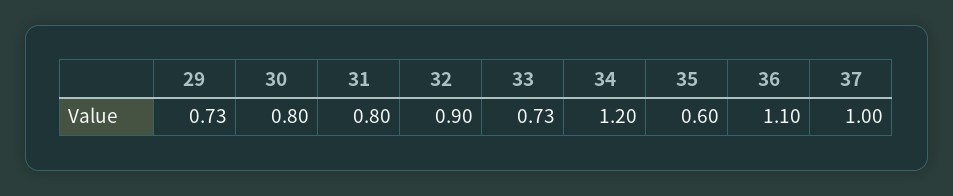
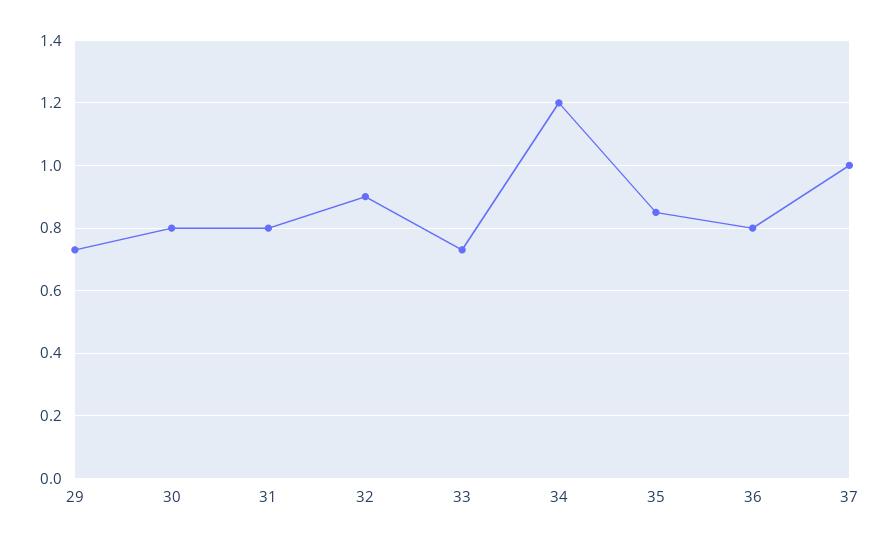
  {
    "29": 0.73,
    "30": 0.8,
    "31": 0.8,
    "32": 0.9,
    "33": 0.73,
    "34": 1.2,
-   "35": 0.6,
+   "35": 0.85,
-   "36": 1.1,
+   "36": 0.8,
    "37": 1
  }

